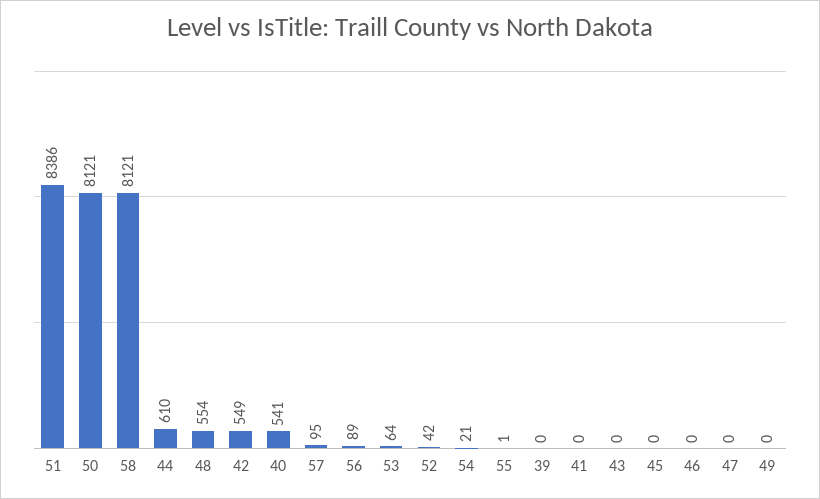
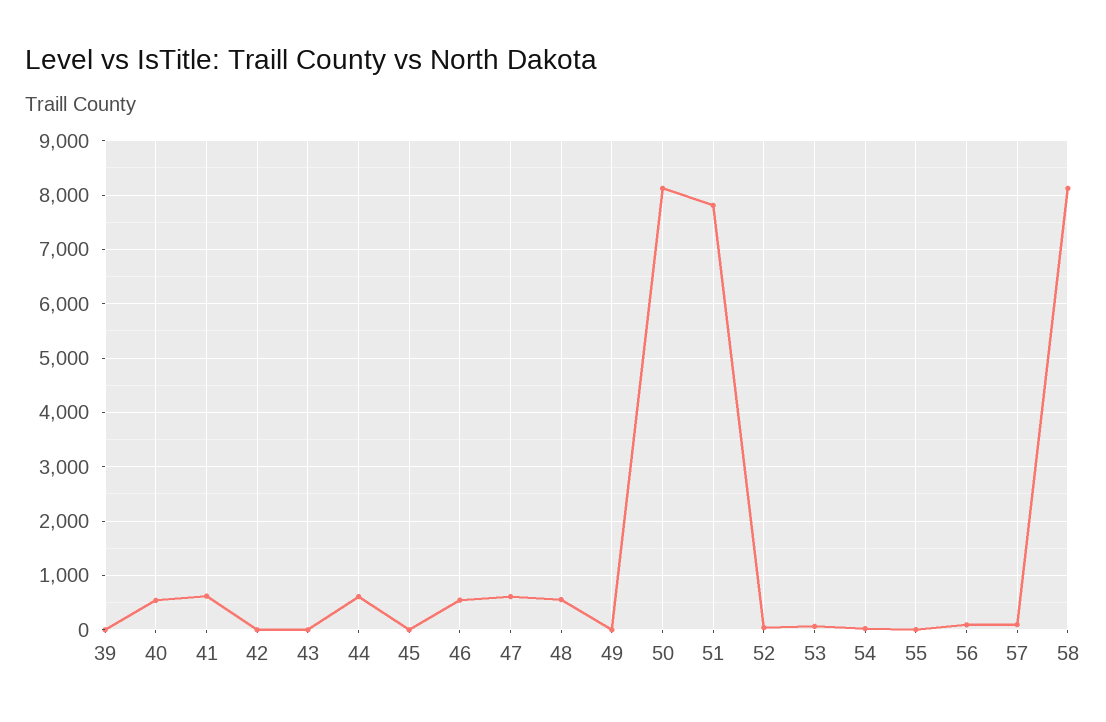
  {
-   "51": 8386,
+   "51": 7800,
    "50": 8121,
    "58": 8121,
    "44": 610,
    "48": 554,
-   "42": 549,
+   "42": 0,
    "40": 541,
    "57": 95,
    "56": 89,
    "53": 64,
    "52": 42,
    "54": 21,
    "55": 1,
    "39": 0,
-   "41": 0,
+   "41": 600,
    "43": 0,
    "45": 0,
-   "46": 0,
+   "46": 600,
-   "47": 0,
+   "47": 600,
    "49": 0
  }

